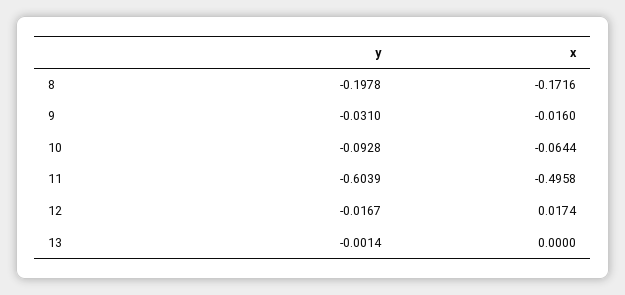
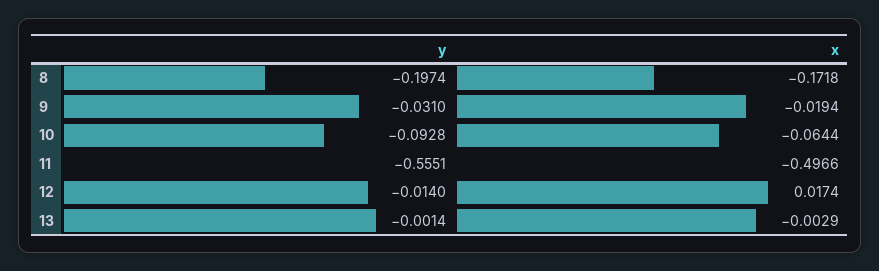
  {
    "y": {
-     "8": -0.1978,
+     "8": -0.1974,
      "9": -0.031,
      "10": -0.0928,
-     "11": -0.6039,
+     "11": -0.5551,
-     "12": -0.0167,
+     "12": -0.014,
      "13": -0.0014
    },
    "x": {
-     "8": -0.1716,
+     "8": -0.1718,
-     "9": -0.016,
+     "9": -0.0194,
      "10": -0.0644,
-     "11": -0.4958,
+     "11": -0.4966,
      "12": 0.0174,
-     "13": 0
+     "13": -0.0029
    }
  }

